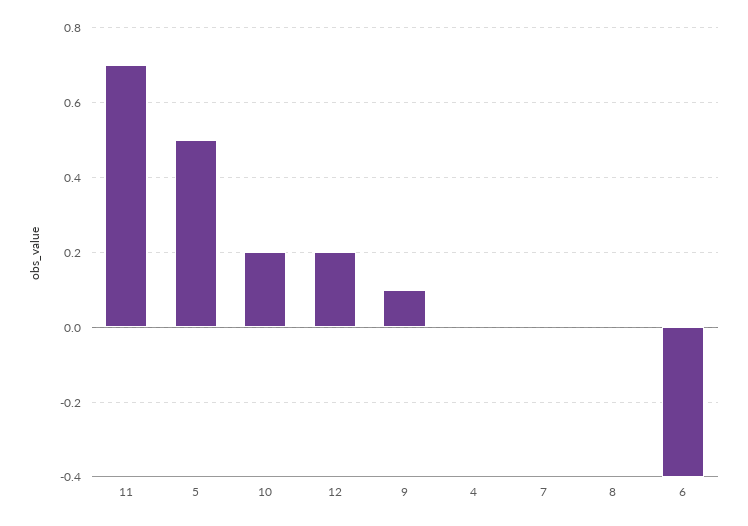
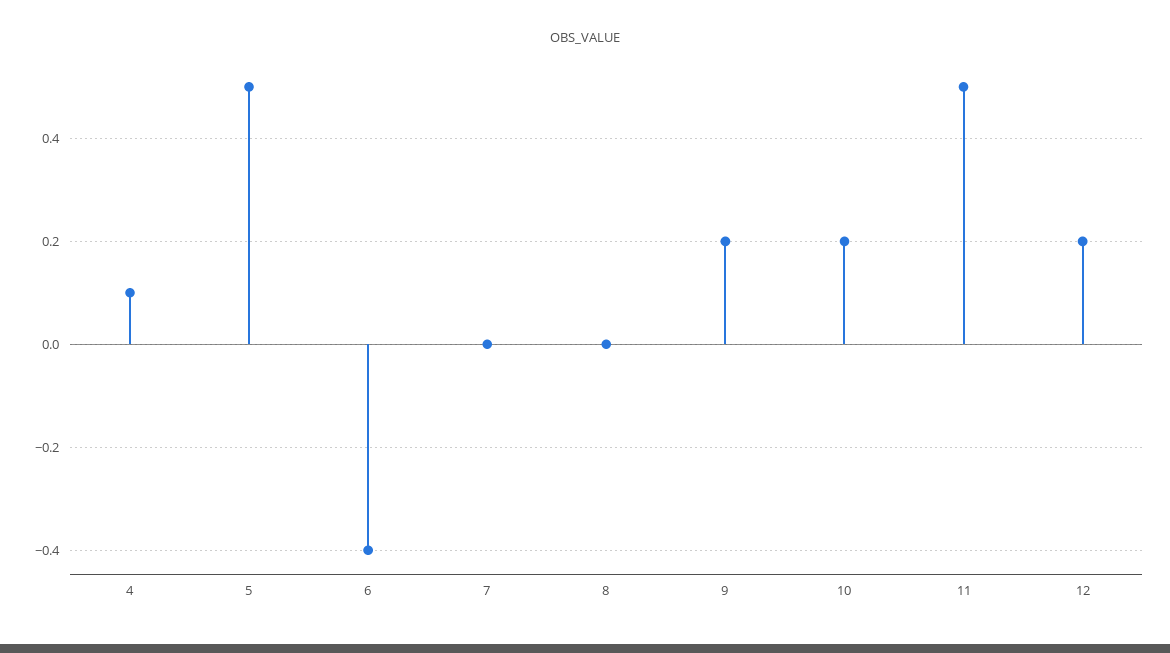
  {
-   "11": 0.7,
+   "11": 0.5,
    "5": 0.5,
    "10": 0.2,
    "12": 0.2,
-   "9": 0.1,
+   "9": 0.2,
-   "4": 0,
+   "4": 0.1,
    "7": 0,
    "8": 0,
    "6": -0.4
  }

